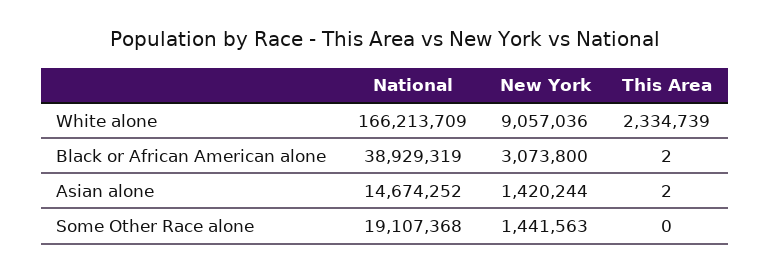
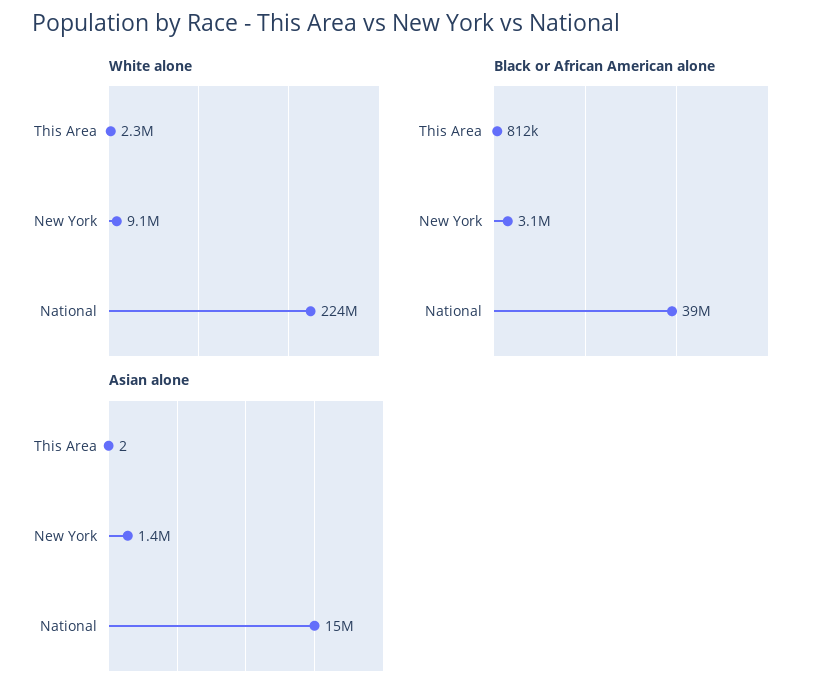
  {
    "White alone": {
-     "National": 166213709,
+     "National": 224000000,
      "New York": 9057036,
      "This Area": 2334739
    },
    "Black or African American alone": {
      "National": 38929319,
      "New York": 3073800,
-     "This Area": 2
+     "This Area": 812000
    },
    "Asian alone": {
      "National": 14674252,
      "New York": 1420244,
      "This Area": 2
-   },
+   }
-   "Some Other Race alone": {
-     "National": 19107368,
-     "New York": 1441563,
-     "This Area": 0
-   }
  }

